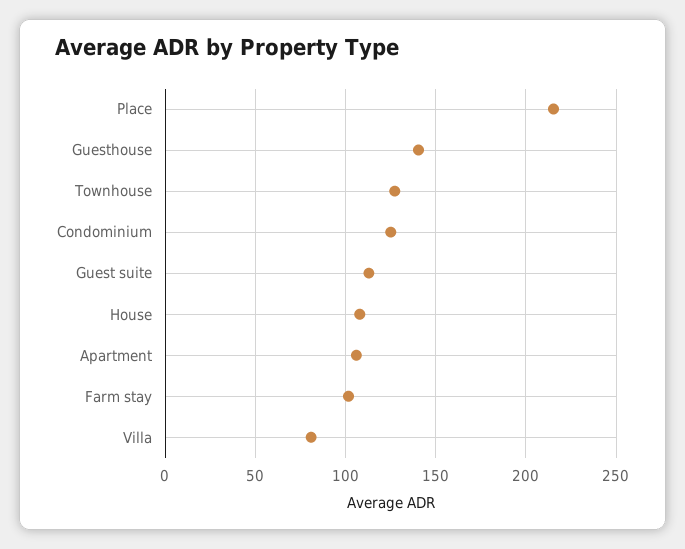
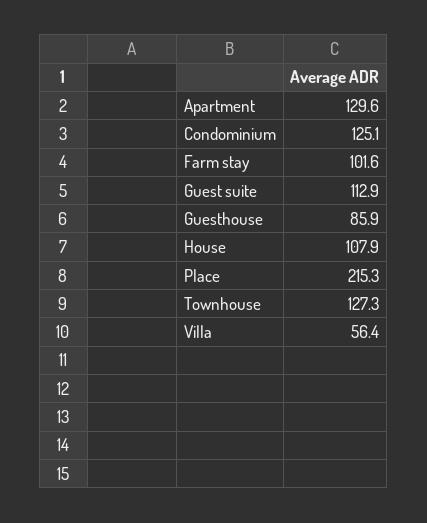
  {
    "Place": 215.3,
-   "Guesthouse": 140,
+   "Guesthouse": 85.9,
    "Townhouse": 127.3,
    "Condominium": 125.1,
    "Guest suite": 112.9,
    "House": 107.9,
-   "Apartment": 105,
+   "Apartment": 129.6,
    "Farm stay": 101.6,
-   "Villa": 80
+   "Villa": 56.4
  }

